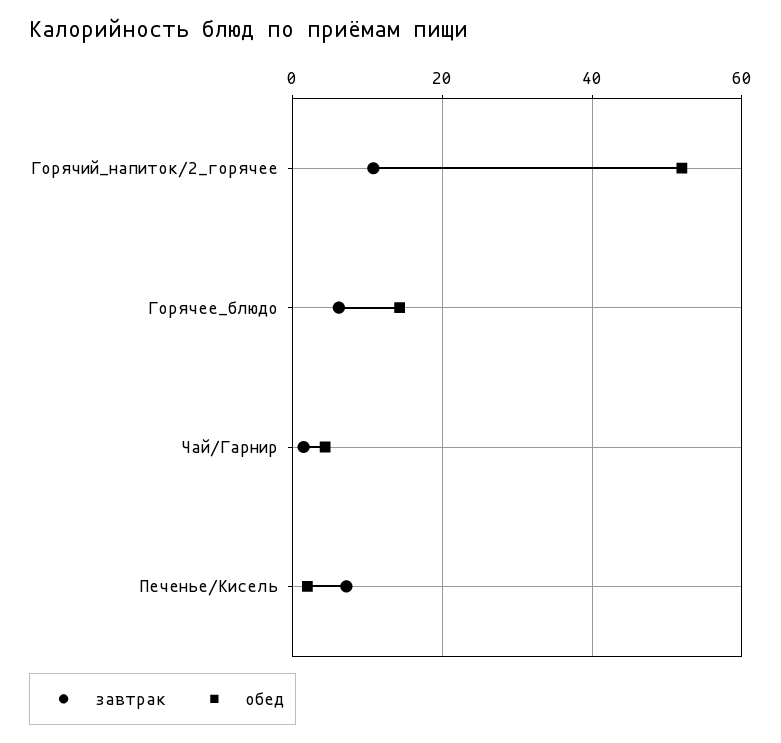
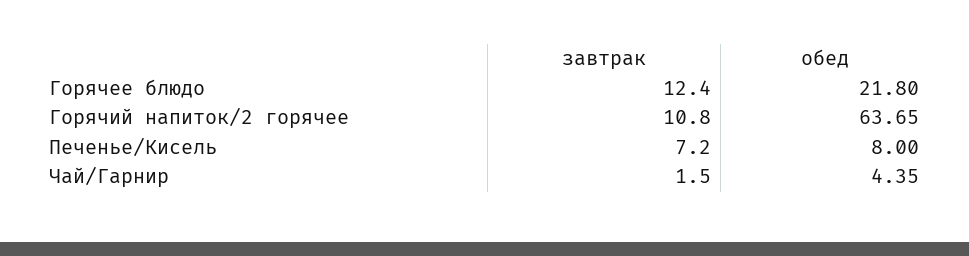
  {
    "завтрак": {
      "Горячий_напиток/2_горячее": 10.8,
-     "Горячее_блюдо": 6,
+     "Горячее_блюдо": 12.4,
      "Чай/Гарнир": 1.5,
      "Печенье/Кисель": 7.2
    },
    "обед": {
-     "Горячий_напиток/2_горячее": 52,
+     "Горячий_напиток/2_горячее": 63.65,
-     "Горячее_блюдо": 14,
+     "Горячее_блюдо": 21.8,
      "Чай/Гарнир": 4.35,
-     "Печенье/Кисель": 2
+     "Печенье/Кисель": 8
    }
  }

